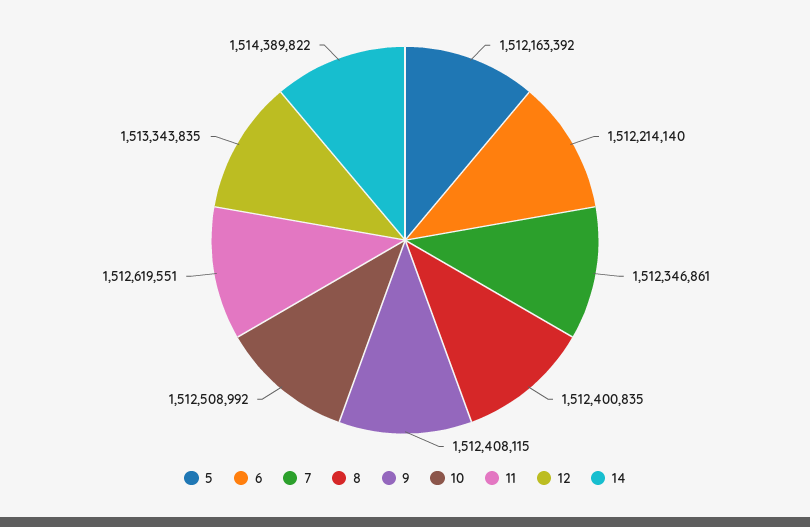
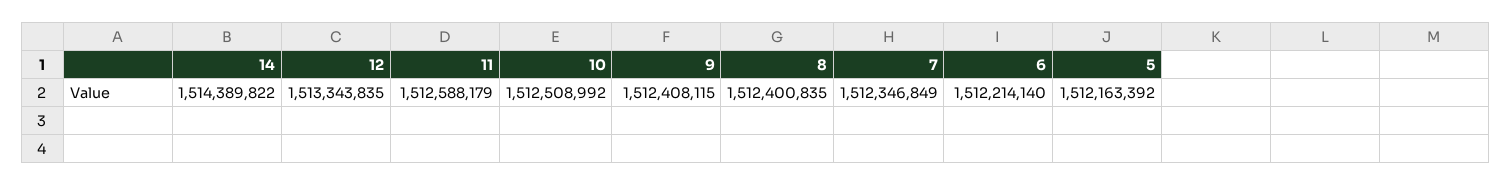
  {
    "5": 1512163392,
    "6": 1512214140,
-   "7": 1512346861,
+   "7": 1512346849,
    "8": 1512400835,
    "9": 1512408115,
    "10": 1512508992,
-   "11": 1512619551,
+   "11": 1512588179,
    "12": 1513343835,
    "14": 1514389822
  }

